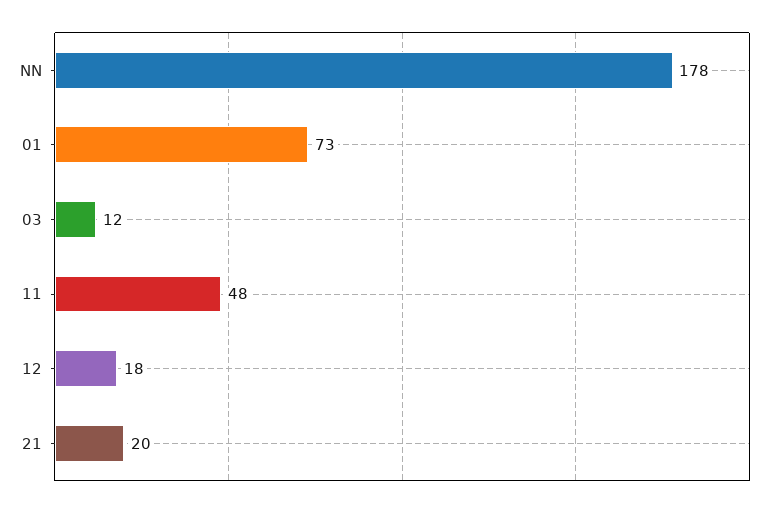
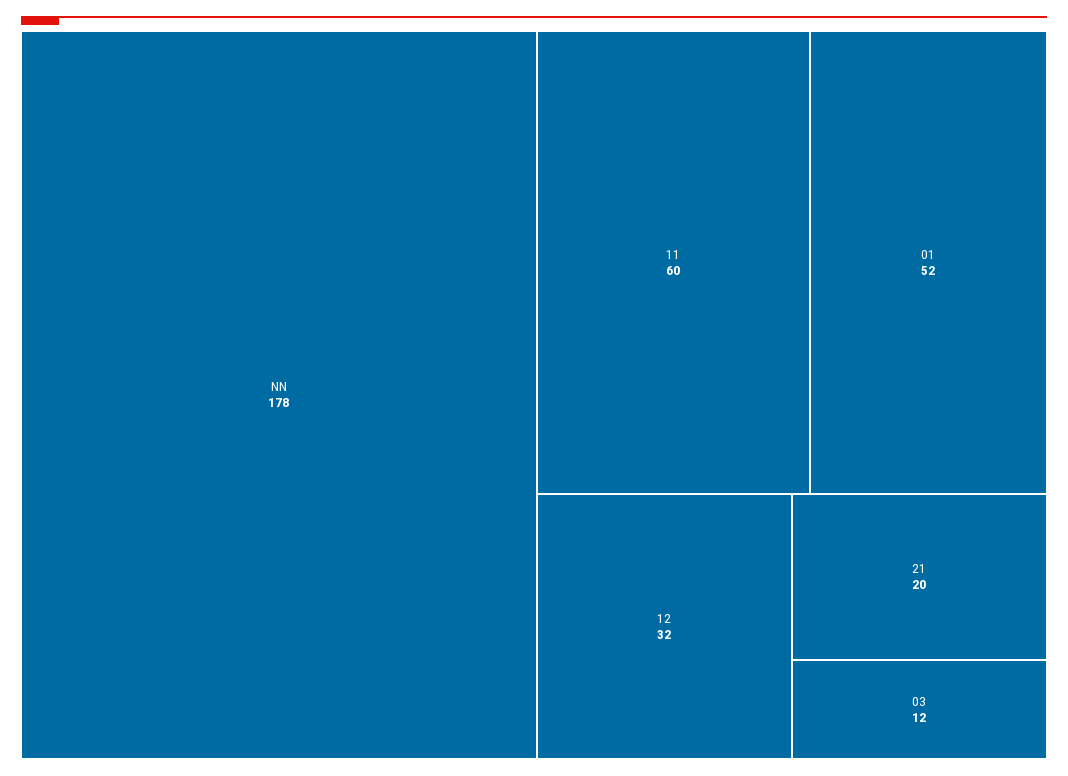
  {
    "NN": 178,
-   "01": 73,
+   "01": 52,
    "03": 12,
-   "11": 48,
+   "11": 60,
-   "12": 18,
+   "12": 32,
    "21": 20
  }

